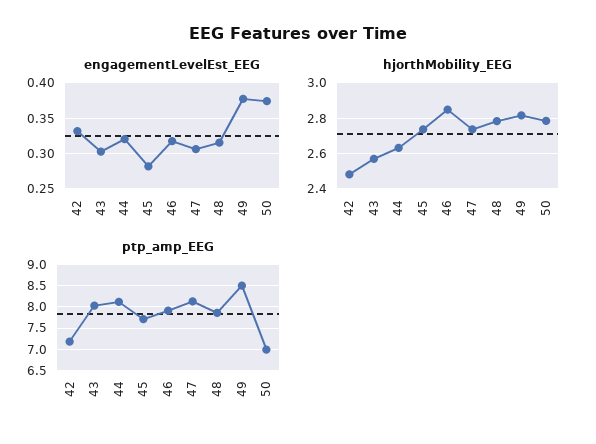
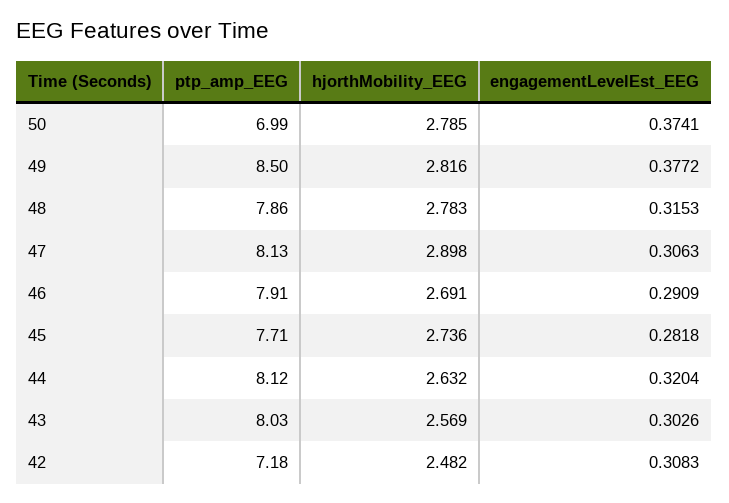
  {
    "engagementLevelEst_EEG": {
-     "42": 0.33,
+     "42": 0.3083,
      "43": 0.3026,
      "44": 0.3204,
      "45": 0.2818,
-     "46": 0.32,
+     "46": 0.2909,
      "47": 0.3063,
      "48": 0.3153,
      "49": 0.3772,
      "50": 0.3741
    },
    "hjorthMobility_EEG": {
      "42": 2.482,
      "43": 2.569,
      "44": 2.632,
      "45": 2.736,
-     "46": 2.85,
+     "46": 2.691,
-     "47": 2.75,
+     "47": 2.898,
      "48": 2.783,
      "49": 2.816,
      "50": 2.785
    },
    "ptp_amp_EEG": {
      "42": 7.18,
      "43": 8.03,
      "44": 8.12,
      "45": 7.71,
      "46": 7.91,
      "47": 8.13,
      "48": 7.86,
      "49": 8.5,
      "50": 6.99
    }
  }

